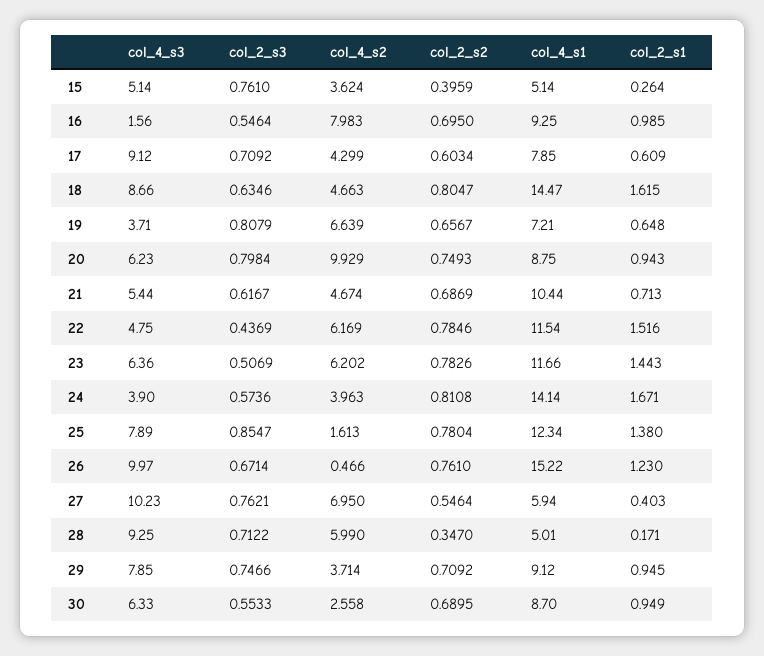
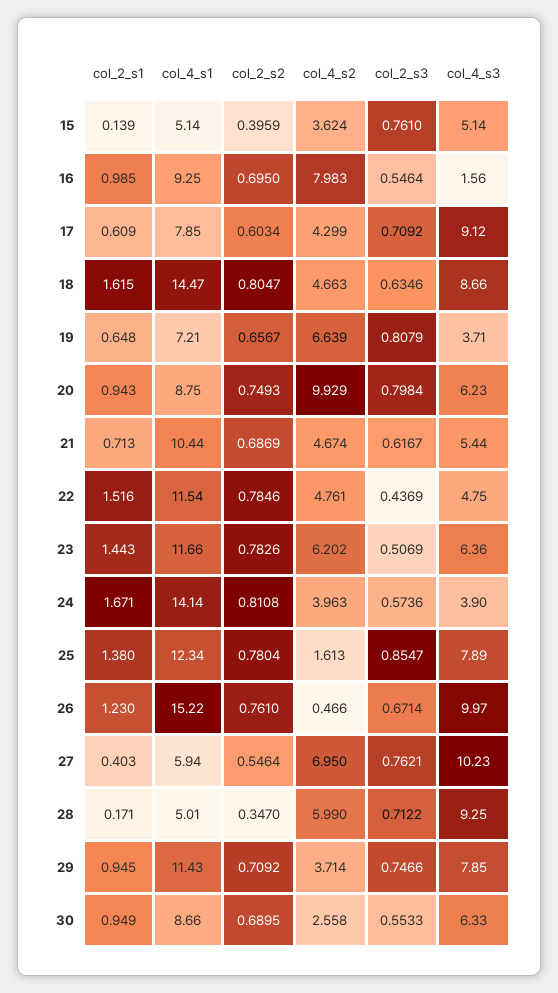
  {
    "col_4_s3": {
      "15": 5.14,
      "16": 1.56,
      "17": 9.12,
      "18": 8.66,
      "19": 3.71,
      "20": 6.23,
      "21": 5.44,
      "22": 4.75,
      "23": 6.36,
      "24": 3.9,
      "25": 7.89,
      "26": 9.97,
      "27": 10.23,
      "28": 9.25,
      "29": 7.85,
      "30": 6.33
    },
    "col_2_s3": {
      "15": 0.761,
      "16": 0.5464,
      "17": 0.7092,
      "18": 0.6346,
      "19": 0.8079,
      "20": 0.7984,
      "21": 0.6167,
      "22": 0.4369,
      "23": 0.5069,
      "24": 0.5736,
      "25": 0.8547,
      "26": 0.6714,
      "27": 0.7621,
      "28": 0.7122,
      "29": 0.7466,
      "30": 0.5533
    },
    "col_4_s2": {
      "15": 3.624,
      "16": 7.983,
      "17": 4.299,
      "18": 4.663,
      "19": 6.639,
      "20": 9.929,
      "21": 4.674,
-     "22": 6.169,
+     "22": 4.761,
      "23": 6.202,
      "24": 3.963,
      "25": 1.613,
      "26": 0.466,
      "27": 6.95,
      "28": 5.99,
      "29": 3.714,
      "30": 2.558
    },
    "col_2_s2": {
      "15": 0.3959,
      "16": 0.695,
      "17": 0.6034,
      "18": 0.8047,
      "19": 0.6567,
      "20": 0.7493,
      "21": 0.6869,
      "22": 0.7846,
      "23": 0.7826,
      "24": 0.8108,
      "25": 0.7804,
      "26": 0.761,
      "27": 0.5464,
      "28": 0.347,
      "29": 0.7092,
      "30": 0.6895
    },
    "col_4_s1": {
      "15": 5.14,
      "16": 9.25,
      "17": 7.85,
      "18": 14.47,
      "19": 7.21,
      "20": 8.75,
      "21": 10.44,
      "22": 11.54,
      "23": 11.66,
      "24": 14.14,
      "25": 12.34,
      "26": 15.22,
      "27": 5.94,
      "28": 5.01,
-     "29": 9.12,
+     "29": 11.43,
-     "30": 8.7
+     "30": 8.66
    },
    "col_2_s1": {
-     "15": 0.264,
+     "15": 0.139,
      "16": 0.985,
      "17": 0.609,
      "18": 1.615,
      "19": 0.648,
      "20": 0.943,
      "21": 0.713,
      "22": 1.516,
      "23": 1.443,
      "24": 1.671,
      "25": 1.38,
      "26": 1.23,
      "27": 0.403,
      "28": 0.171,
      "29": 0.945,
      "30": 0.949
    }
  }

